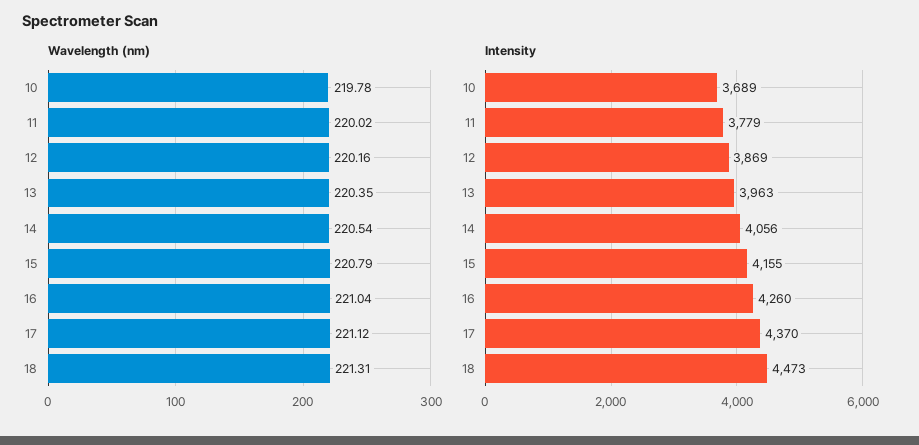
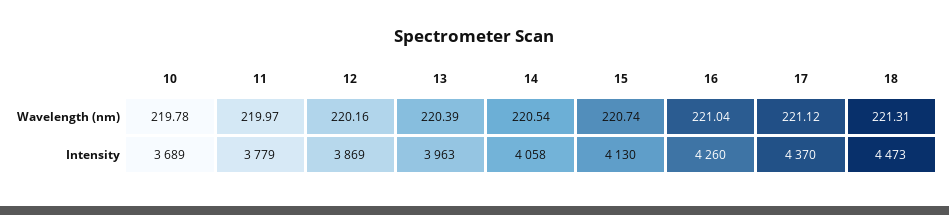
  {
    "Wavelength (nm)": {
      "10": 219.78,
-     "11": 220.02,
+     "11": 219.97,
      "12": 220.16,
-     "13": 220.35,
+     "13": 220.39,
      "14": 220.54,
-     "15": 220.79,
+     "15": 220.74,
      "16": 221.04,
      "17": 221.12,
      "18": 221.31
    },
    "Intensity": {
      "10": 3689,
      "11": 3779,
      "12": 3869,
      "13": 3963,
-     "14": 4056,
+     "14": 4058,
-     "15": 4155,
+     "15": 4130,
      "16": 4260,
      "17": 4370,
      "18": 4473
    }
  }

